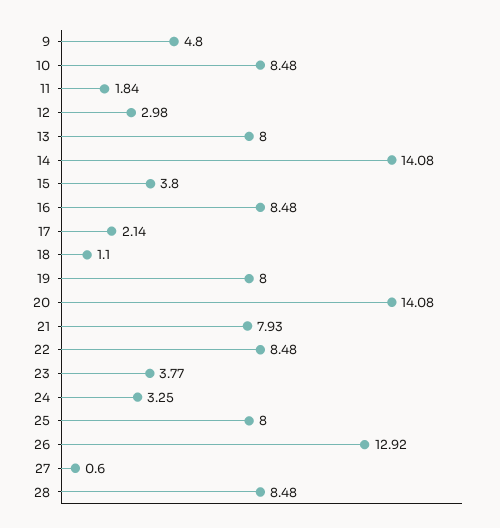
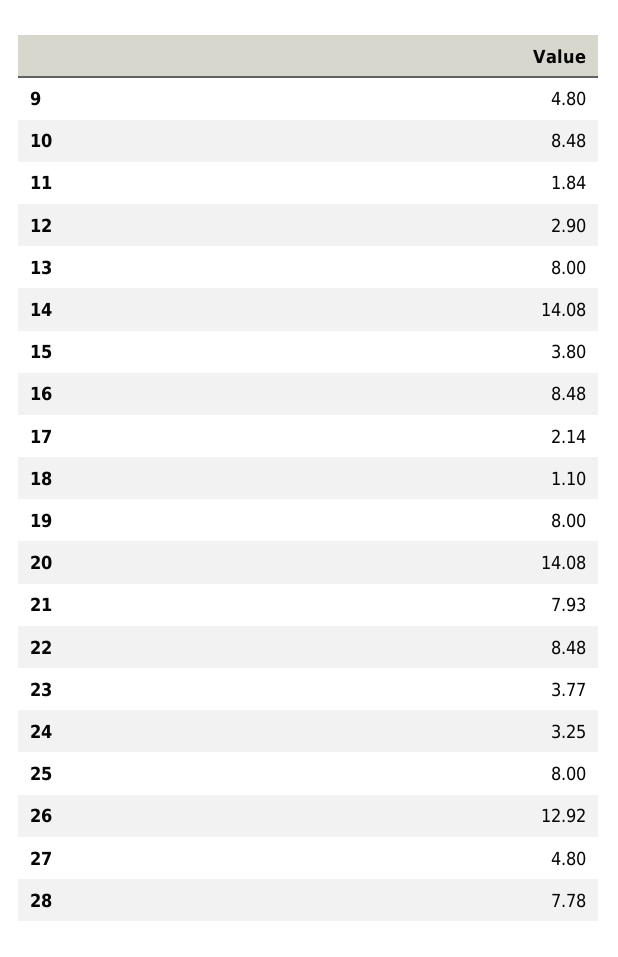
  {
    "9": 4.8,
    "10": 8.48,
    "11": 1.84,
-   "12": 2.98,
+   "12": 2.9,
    "13": 8,
    "14": 14.08,
    "15": 3.8,
    "16": 8.48,
    "17": 2.14,
    "18": 1.1,
    "19": 8,
    "20": 14.08,
    "21": 7.93,
    "22": 8.48,
    "23": 3.77,
    "24": 3.25,
    "25": 8,
    "26": 12.92,
-   "27": 0.6,
+   "27": 4.8,
-   "28": 8.48
+   "28": 7.78
  }

